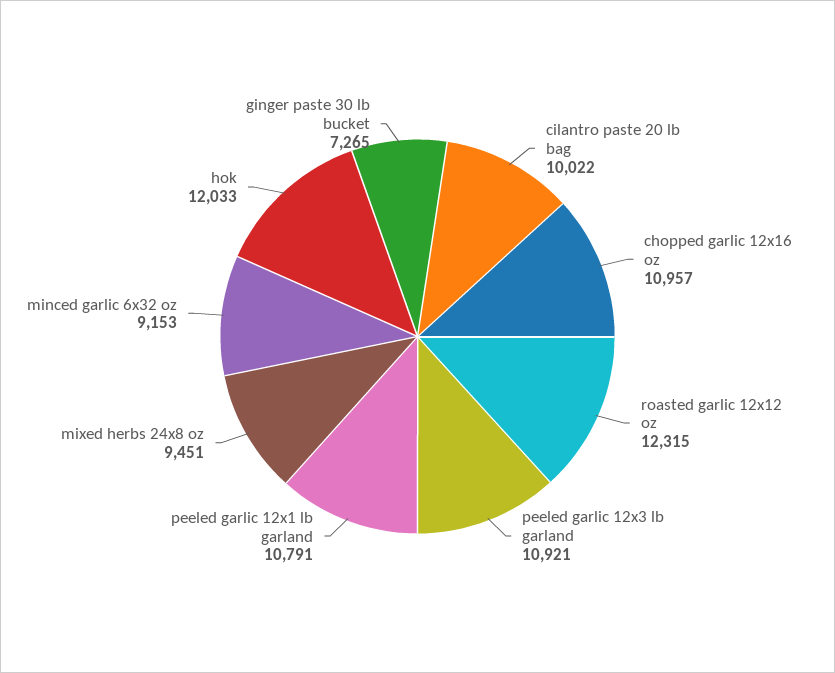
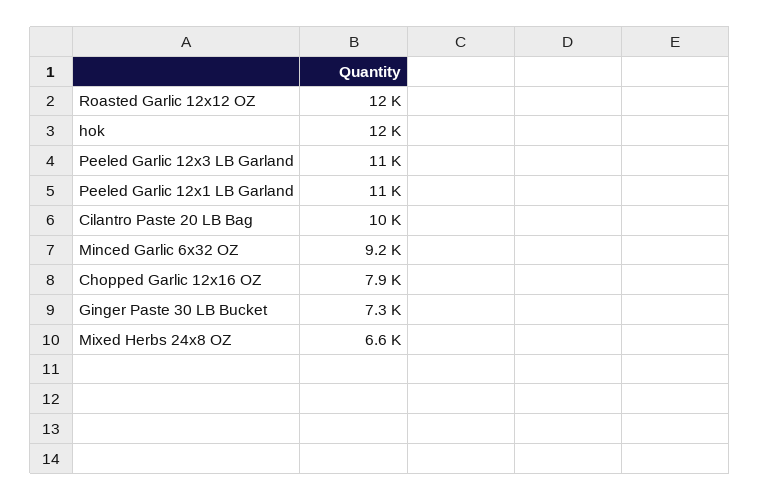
  {
    "cilantro paste 20 lb bag": 10022,
-   "chopped garlic 12x16 oz": 10957,
+   "chopped garlic 12x16 oz": 7900,
    "roasted garlic 12x12 oz": 12315,
    "peeled garlic 12x3 lb garland": 10921,
    "peeled garlic 12x1 lb garland": 10791,
-   "mixed herbs 24x8 oz": 9451,
+   "mixed herbs 24x8 oz": 6600,
    "minced garlic 6x32 oz": 9153,
    "hok": 12033,
    "ginger paste 30 lb bucket": 7265
  }

